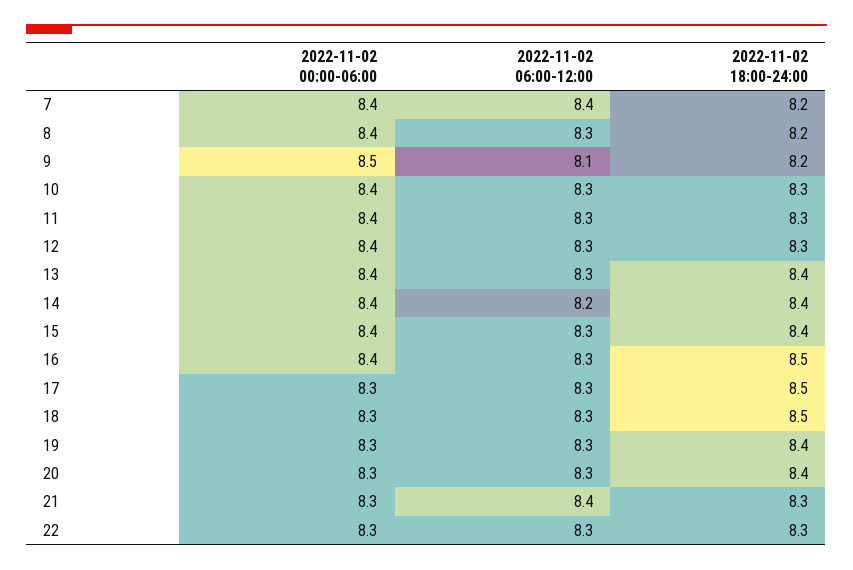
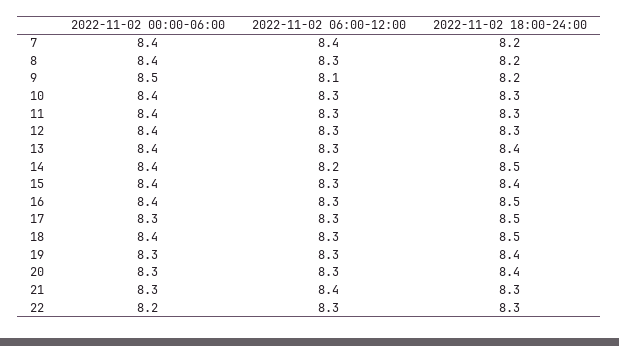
  {
    "2022-11-02 00:00-06:00": {
      "7": 8.4,
      "8": 8.4,
      "9": 8.5,
      "10": 8.4,
      "11": 8.4,
      "12": 8.4,
      "13": 8.4,
      "14": 8.4,
      "15": 8.4,
      "16": 8.4,
      "17": 8.3,
-     "18": 8.3,
+     "18": 8.4,
      "19": 8.3,
      "20": 8.3,
      "21": 8.3,
-     "22": 8.3
+     "22": 8.2
    },
    "2022-11-02 06:00-12:00": {
      "7": 8.4,
      "8": 8.3,
      "9": 8.1,
      "10": 8.3,
      "11": 8.3,
      "12": 8.3,
      "13": 8.3,
      "14": 8.2,
      "15": 8.3,
      "16": 8.3,
      "17": 8.3,
      "18": 8.3,
      "19": 8.3,
      "20": 8.3,
      "21": 8.4,
      "22": 8.3
    },
    "2022-11-02 18:00-24:00": {
      "7": 8.2,
      "8": 8.2,
      "9": 8.2,
      "10": 8.3,
      "11": 8.3,
      "12": 8.3,
      "13": 8.4,
-     "14": 8.4,
+     "14": 8.5,
      "15": 8.4,
      "16": 8.5,
      "17": 8.5,
      "18": 8.5,
      "19": 8.4,
      "20": 8.4,
      "21": 8.3,
      "22": 8.3
    }
  }

